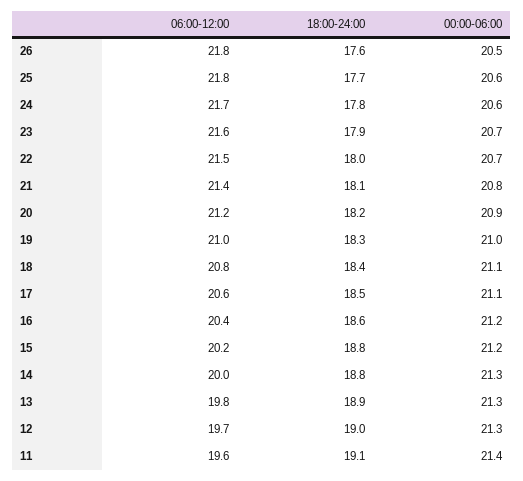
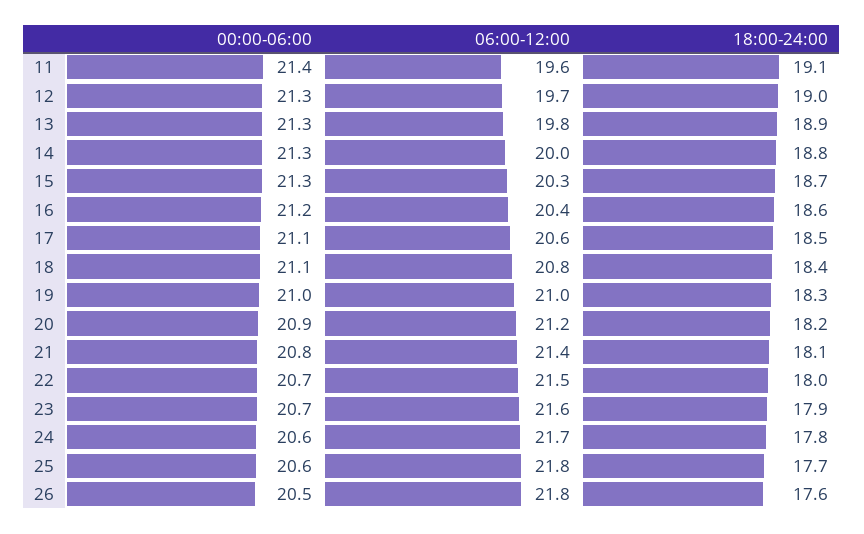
  {
    "06:00-12:00": {
      "26": 21.8,
      "25": 21.8,
      "24": 21.7,
      "23": 21.6,
      "22": 21.5,
      "21": 21.4,
      "20": 21.2,
      "19": 21,
      "18": 20.8,
      "17": 20.6,
      "16": 20.4,
-     "15": 20.2,
+     "15": 20.3,
      "14": 20,
      "13": 19.8,
      "12": 19.7,
      "11": 19.6
    },
    "18:00-24:00": {
      "26": 17.6,
      "25": 17.7,
      "24": 17.8,
      "23": 17.9,
      "22": 18,
      "21": 18.1,
      "20": 18.2,
      "19": 18.3,
      "18": 18.4,
      "17": 18.5,
      "16": 18.6,
-     "15": 18.8,
+     "15": 18.7,
      "14": 18.8,
      "13": 18.9,
      "12": 19,
      "11": 19.1
    },
    "00:00-06:00": {
      "26": 20.5,
      "25": 20.6,
      "24": 20.6,
      "23": 20.7,
      "22": 20.7,
      "21": 20.8,
      "20": 20.9,
      "19": 21,
      "18": 21.1,
      "17": 21.1,
      "16": 21.2,
-     "15": 21.2,
+     "15": 21.3,
      "14": 21.3,
      "13": 21.3,
      "12": 21.3,
      "11": 21.4
    }
  }

